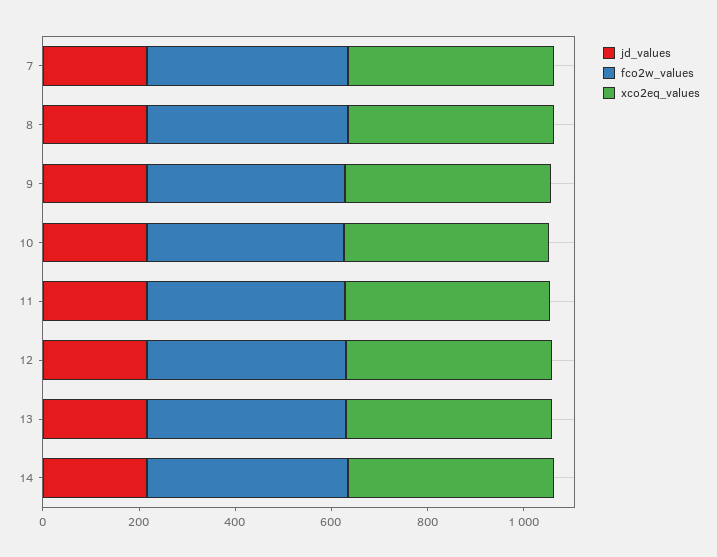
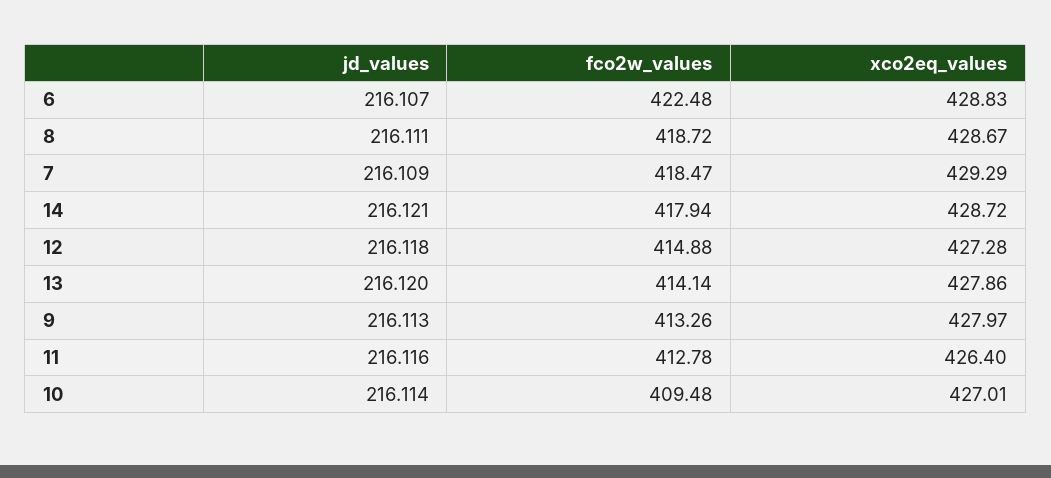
  {
    "jd_values": {
      "7": 216.109,
      "8": 216.111,
      "9": 216.113,
      "10": 216.114,
      "11": 216.116,
      "12": 216.118,
      "13": 216.12,
-     "14": 216.121
+     "14": 216.121,
+     "6": 216.107
    },
    "fco2w_values": {
      "7": 418.47,
      "8": 418.72,
      "9": 413.26,
      "10": 409.48,
      "11": 412.78,
      "12": 414.88,
      "13": 414.14,
-     "14": 417.94
+     "14": 417.94,
+     "6": 422.48
    },
    "xco2eq_values": {
      "7": 429.29,
      "8": 428.67,
      "9": 427.97,
      "10": 427.01,
      "11": 426.4,
      "12": 427.28,
      "13": 427.86,
-     "14": 428.72
+     "14": 428.72,
+     "6": 428.83
    }
  }

